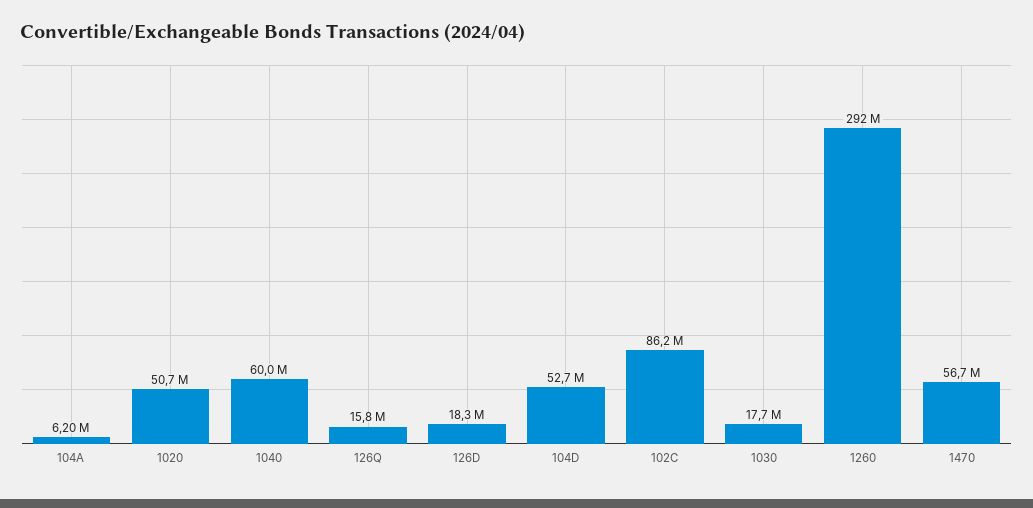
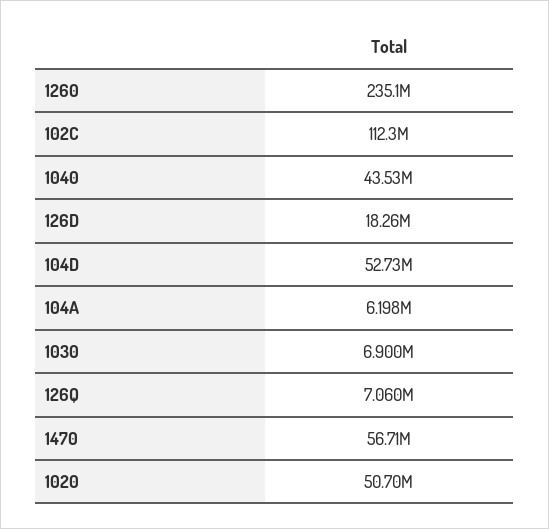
  {
    "104A": 6198000,
    "1020": 50700000,
-   "1040": 60000000,
+   "1040": 43530000,
-   "126Q": 15800000,
+   "126Q": 7060000,
    "126D": 18260000,
    "104D": 52730000,
-   "102C": 86200000,
+   "102C": 112300000,
-   "1030": 17700000,
+   "1030": 6900000,
-   "1260": 292000000,
+   "1260": 235100000,
    "1470": 56710000
  }

